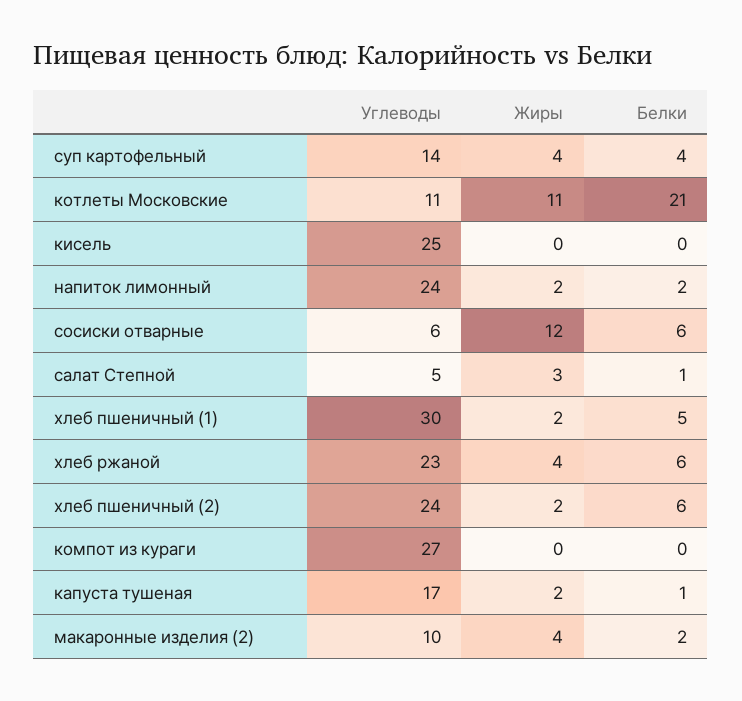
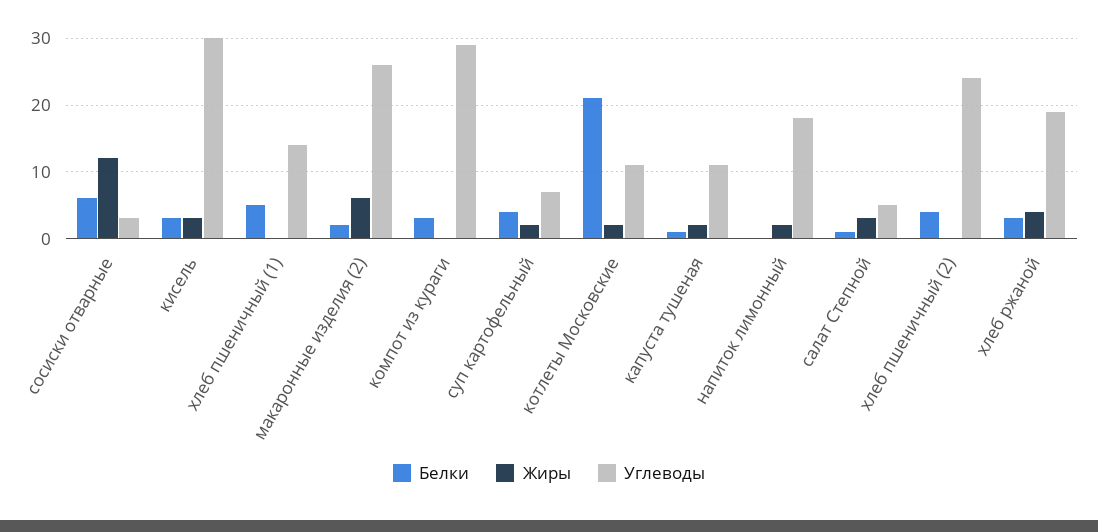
  {
    "Углеводы": {
-     "суп картофельный": 14,
+     "суп картофельный": 7,
      "котлеты Московские": 11,
-     "кисель": 25,
+     "кисель": 30,
-     "напиток лимонный": 24,
+     "напиток лимонный": 18,
-     "сосиски отварные": 6,
+     "сосиски отварные": 3,
      "салат Степной": 5,
-     "хлеб пшеничный (1)": 30,
+     "хлеб пшеничный (1)": 14,
-     "хлеб ржаной": 23,
+     "хлеб ржаной": 19,
      "хлеб пшеничный (2)": 24,
-     "компот из кураги": 27,
+     "компот из кураги": 29,
-     "капуста тушеная": 17,
+     "капуста тушеная": 11,
-     "макаронные изделия (2)": 10
+     "макаронные изделия (2)": 26
    },
    "Жиры": {
-     "суп картофельный": 4,
+     "суп картофельный": 2,
-     "котлеты Московские": 11,
+     "котлеты Московские": 2,
-     "кисель": 0,
+     "кисель": 3,
      "напиток лимонный": 2,
      "сосиски отварные": 12,
      "салат Степной": 3,
-     "хлеб пшеничный (1)": 2,
+     "хлеб пшеничный (1)": 0,
      "хлеб ржаной": 4,
-     "хлеб пшеничный (2)": 2,
+     "хлеб пшеничный (2)": 0,
      "компот из кураги": 0,
      "капуста тушеная": 2,
-     "макаронные изделия (2)": 4
+     "макаронные изделия (2)": 6
    },
    "Белки": {
      "суп картофельный": 4,
      "котлеты Московские": 21,
-     "кисель": 0,
+     "кисель": 3,
-     "напиток лимонный": 2,
+     "напиток лимонный": 0,
      "сосиски отварные": 6,
      "салат Степной": 1,
      "хлеб пшеничный (1)": 5,
-     "хлеб ржаной": 6,
+     "хлеб ржаной": 3,
-     "хлеб пшеничный (2)": 6,
+     "хлеб пшеничный (2)": 4,
-     "компот из кураги": 0,
+     "компот из кураги": 3,
      "капуста тушеная": 1,
      "макаронные изделия (2)": 2
    }
  }

